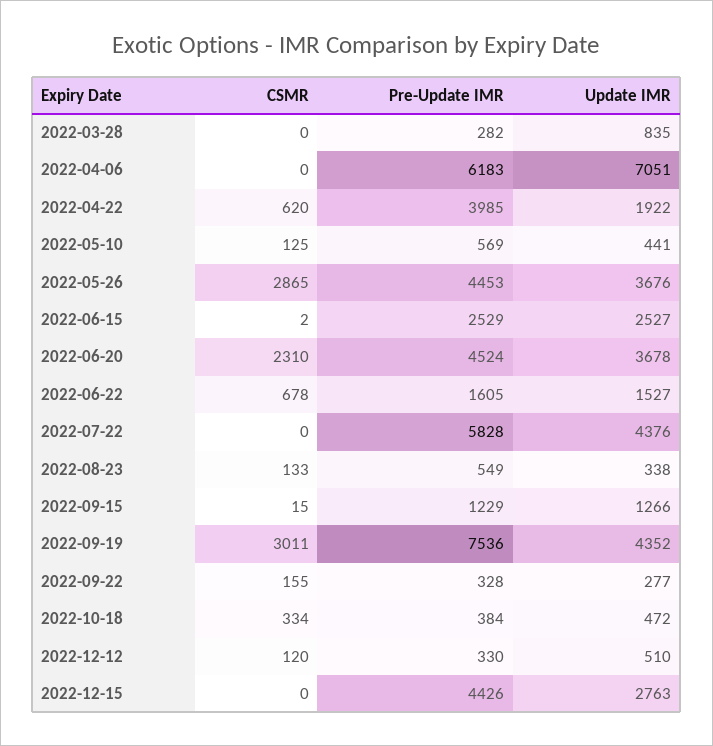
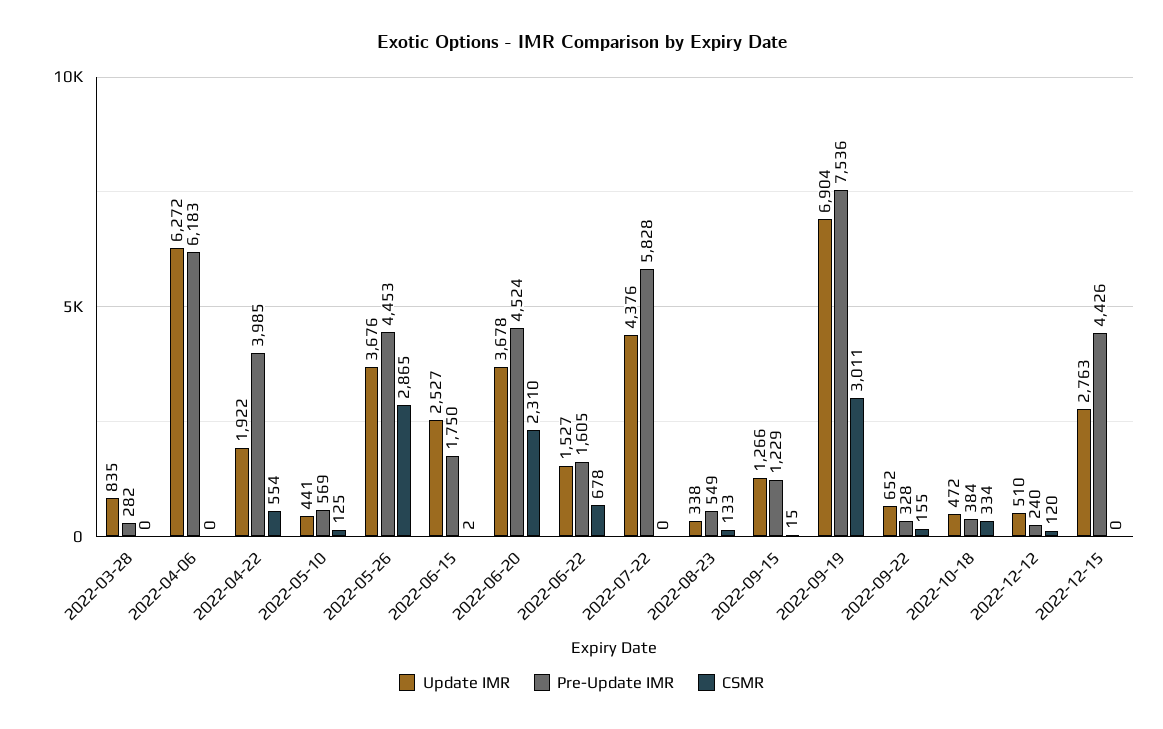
  {
    "CSMR": {
      "2022-03-28": 0,
      "2022-04-06": 0,
-     "2022-04-22": 620,
+     "2022-04-22": 554,
      "2022-05-10": 125,
      "2022-05-26": 2865,
      "2022-06-15": 2,
      "2022-06-20": 2310,
      "2022-06-22": 678,
      "2022-07-22": 0,
      "2022-08-23": 133,
      "2022-09-15": 15,
      "2022-09-19": 3011,
      "2022-09-22": 155,
      "2022-10-18": 334,
      "2022-12-12": 120,
      "2022-12-15": 0
    },
    "Pre-Update IMR": {
      "2022-03-28": 282,
      "2022-04-06": 6183,
      "2022-04-22": 3985,
      "2022-05-10": 569,
      "2022-05-26": 4453,
-     "2022-06-15": 2529,
+     "2022-06-15": 1750,
      "2022-06-20": 4524,
      "2022-06-22": 1605,
      "2022-07-22": 5828,
      "2022-08-23": 549,
      "2022-09-15": 1229,
      "2022-09-19": 7536,
      "2022-09-22": 328,
      "2022-10-18": 384,
-     "2022-12-12": 330,
+     "2022-12-12": 240,
      "2022-12-15": 4426
    },
    "Update IMR": {
      "2022-03-28": 835,
-     "2022-04-06": 7051,
+     "2022-04-06": 6272,
      "2022-04-22": 1922,
      "2022-05-10": 441,
      "2022-05-26": 3676,
      "2022-06-15": 2527,
      "2022-06-20": 3678,
      "2022-06-22": 1527,
      "2022-07-22": 4376,
      "2022-08-23": 338,
      "2022-09-15": 1266,
-     "2022-09-19": 4352,
+     "2022-09-19": 6904,
-     "2022-09-22": 277,
+     "2022-09-22": 652,
      "2022-10-18": 472,
      "2022-12-12": 510,
      "2022-12-15": 2763
    }
  }

